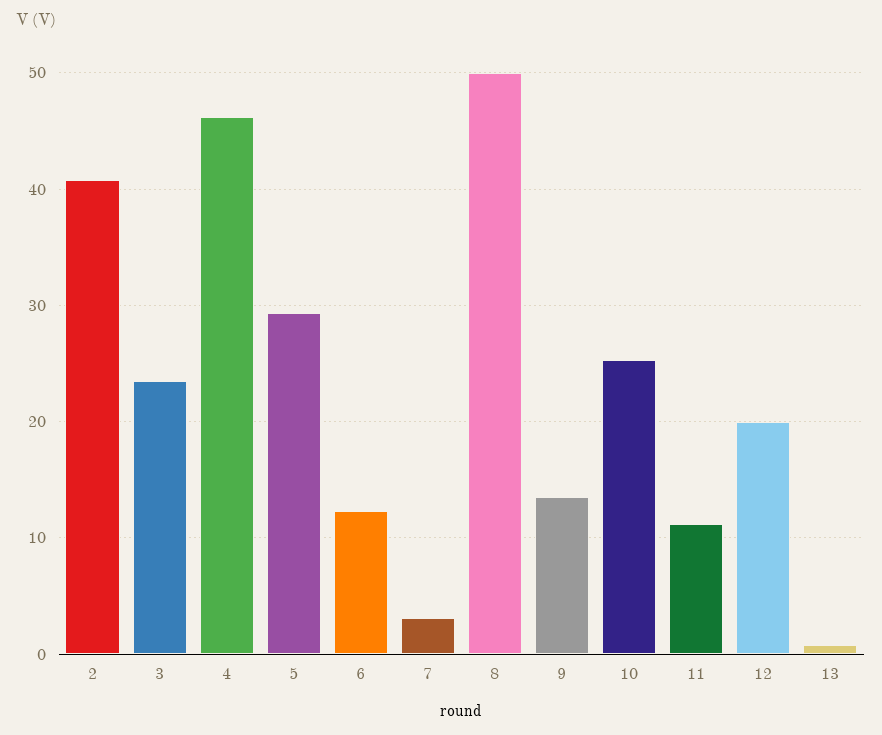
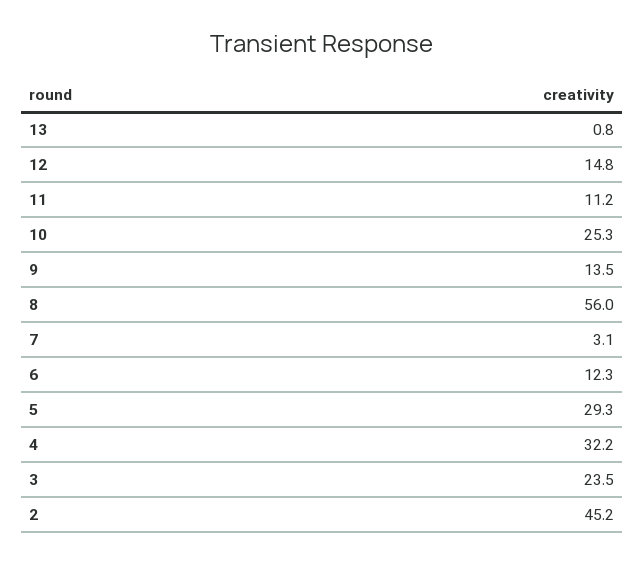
  {
-   "2": 41,
+   "2": 45.2,
    "3": 23.5,
-   "4": 46,
+   "4": 32.2,
    "5": 29.3,
    "6": 12.3,
    "7": 3.1,
-   "8": 50,
+   "8": 56,
    "9": 13.5,
    "10": 25.3,
    "11": 11.2,
-   "12": 20,
+   "12": 14.8,
    "13": 0.8
  }

